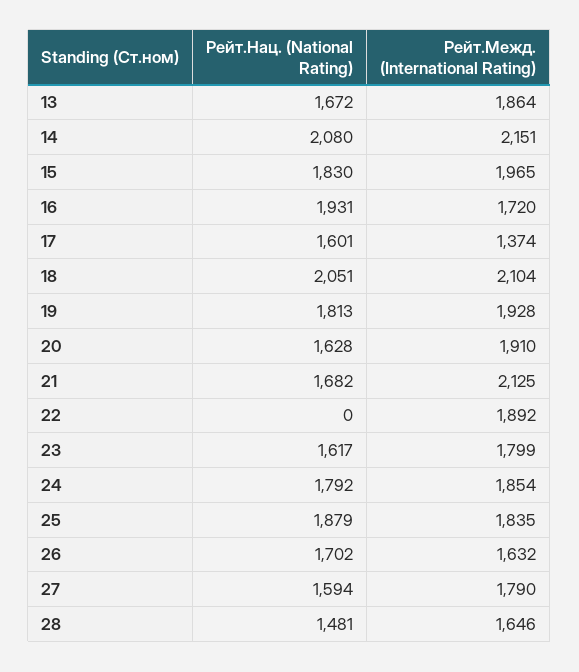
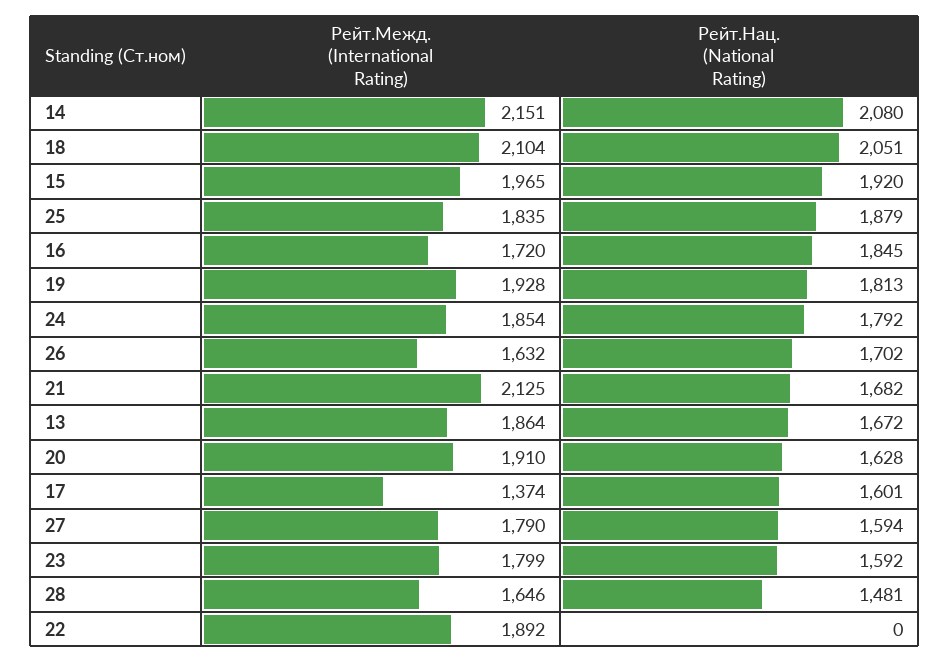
  {
    "Рейт.Нац. (National Rating)": {
      "13": 1672,
      "14": 2080,
-     "15": 1830,
+     "15": 1920,
-     "16": 1931,
+     "16": 1845,
      "17": 1601,
      "18": 2051,
      "19": 1813,
      "20": 1628,
      "21": 1682,
      "22": 0,
-     "23": 1617,
+     "23": 1592,
      "24": 1792,
      "25": 1879,
      "26": 1702,
      "27": 1594,
      "28": 1481
    },
    "Рейт.Межд. (International Rating)": {
      "13": 1864,
      "14": 2151,
      "15": 1965,
      "16": 1720,
      "17": 1374,
      "18": 2104,
      "19": 1928,
      "20": 1910,
      "21": 2125,
      "22": 1892,
      "23": 1799,
      "24": 1854,
      "25": 1835,
      "26": 1632,
      "27": 1790,
      "28": 1646
    }
  }

